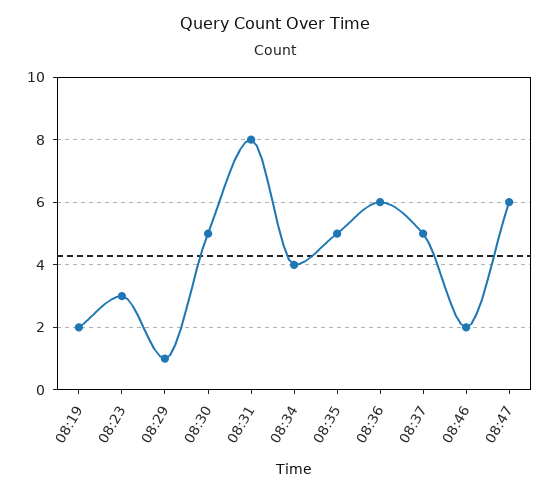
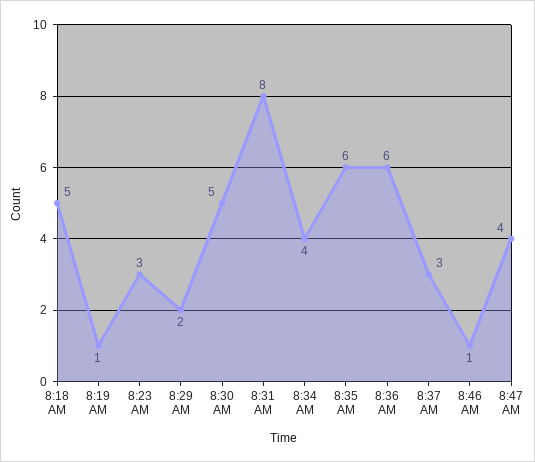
  {
-   "08:19": 2,
+   "08:19": 1,
    "08:23": 3,
-   "08:29": 1,
+   "08:29": 2,
    "08:30": 5,
    "08:31": 8,
    "08:34": 4,
-   "08:35": 5,
+   "08:35": 6,
    "08:36": 6,
-   "08:37": 5,
+   "08:37": 3,
-   "08:46": 2,
+   "08:46": 1,
-   "08:47": 6
+   "08:47": 4,
+   "8:18 AM": 5
  }

